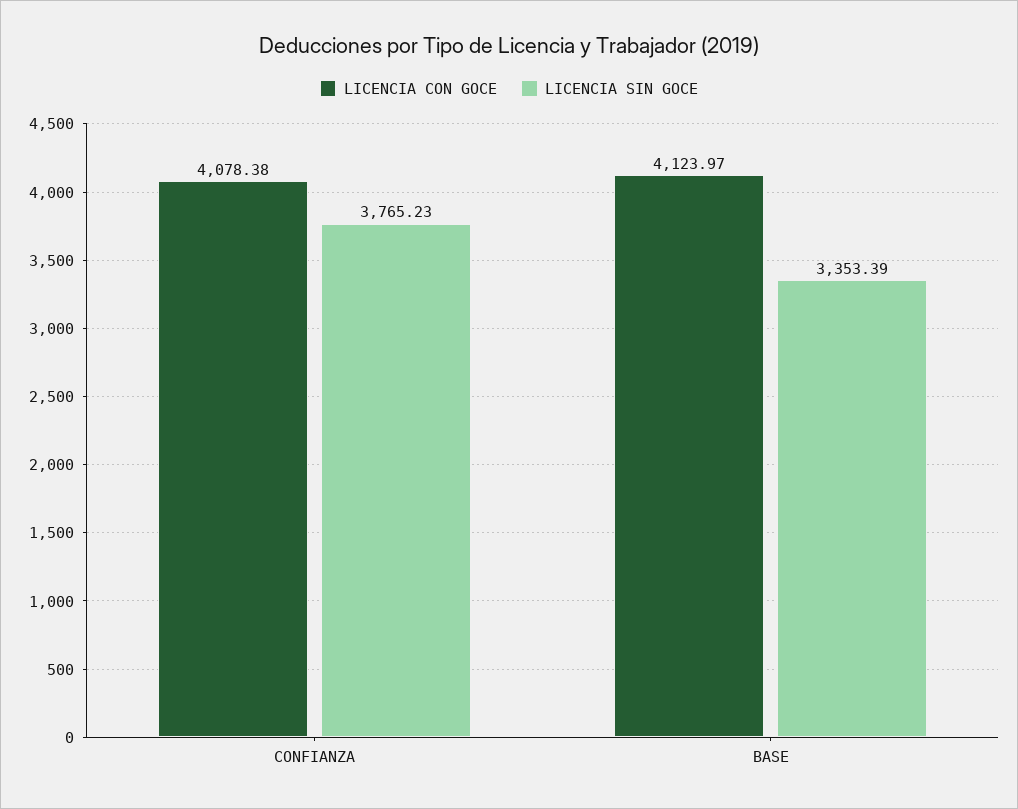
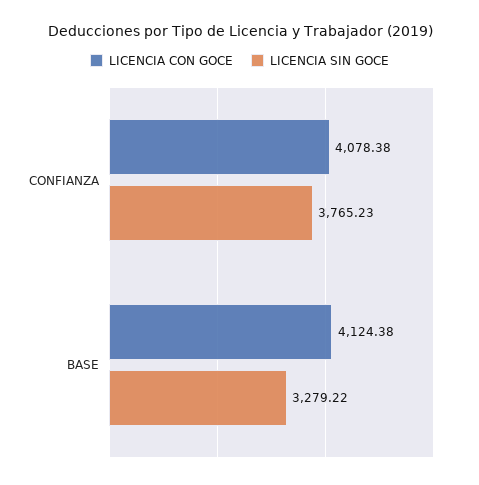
  {
    "LICENCIA CON GOCE": {
      "CONFIANZA": 4078.38,
-     "BASE": 4123.97
+     "BASE": 4124.38
    },
    "LICENCIA SIN GOCE": {
      "CONFIANZA": 3765.23,
-     "BASE": 3353.39
+     "BASE": 3279.22
    }
  }

